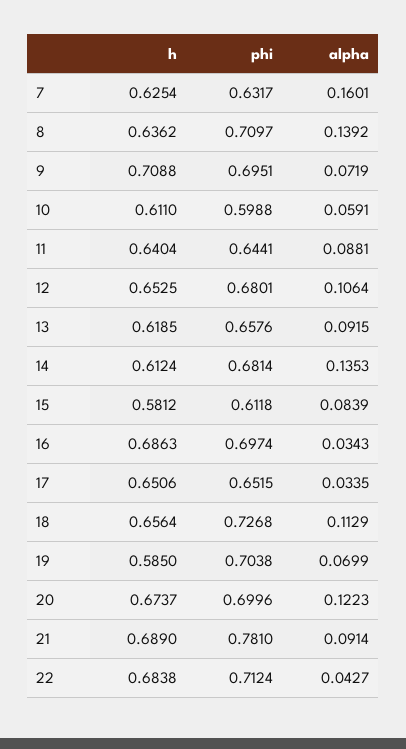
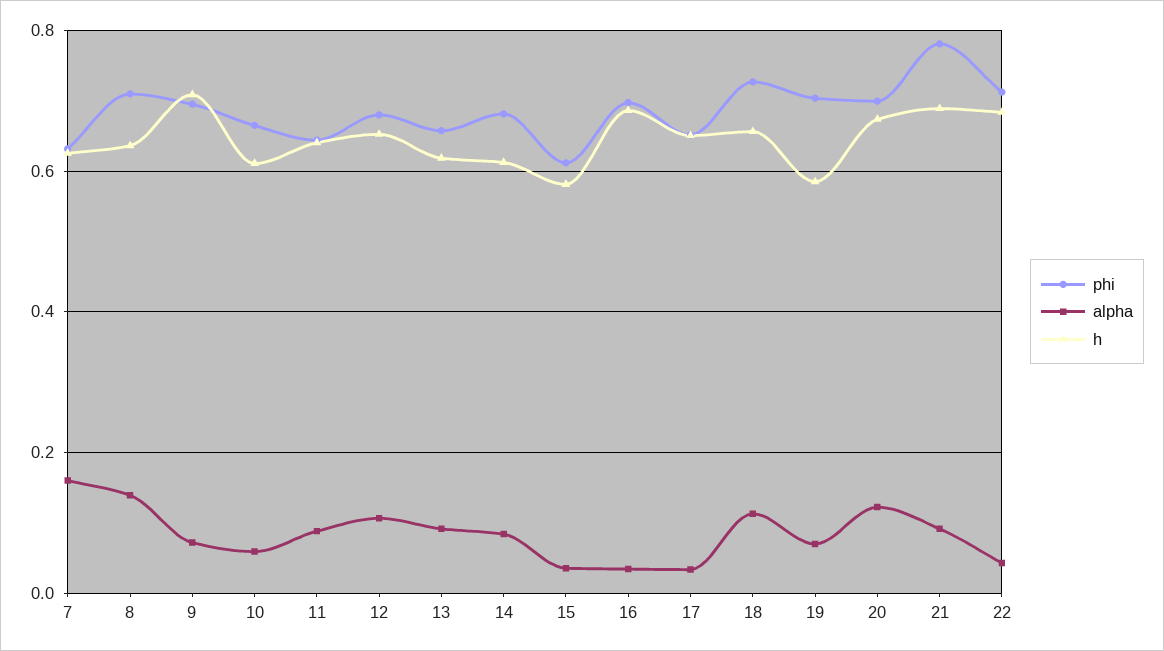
  {
    "h": {
      "7": 0.6254,
      "8": 0.6362,
      "9": 0.7088,
      "10": 0.611,
      "11": 0.6404,
      "12": 0.6525,
      "13": 0.6185,
      "14": 0.6124,
      "15": 0.5812,
      "16": 0.6863,
      "17": 0.6506,
      "18": 0.6564,
      "19": 0.585,
      "20": 0.6737,
      "21": 0.689,
      "22": 0.6838
    },
    "phi": {
      "7": 0.6317,
      "8": 0.7097,
      "9": 0.6951,
-     "10": 0.5988,
+     "10": 0.66,
      "11": 0.6441,
      "12": 0.6801,
      "13": 0.6576,
      "14": 0.6814,
      "15": 0.6118,
      "16": 0.6974,
      "17": 0.6515,
      "18": 0.7268,
      "19": 0.7038,
      "20": 0.6996,
      "21": 0.781,
      "22": 0.7124
    },
    "alpha": {
      "7": 0.1601,
      "8": 0.1392,
      "9": 0.0719,
      "10": 0.0591,
      "11": 0.0881,
      "12": 0.1064,
      "13": 0.0915,
-     "14": 0.1353,
+     "14": 0.08,
-     "15": 0.0839,
+     "15": 0.04,
      "16": 0.0343,
      "17": 0.0335,
      "18": 0.1129,
      "19": 0.0699,
      "20": 0.1223,
      "21": 0.0914,
      "22": 0.0427
    }
  }

